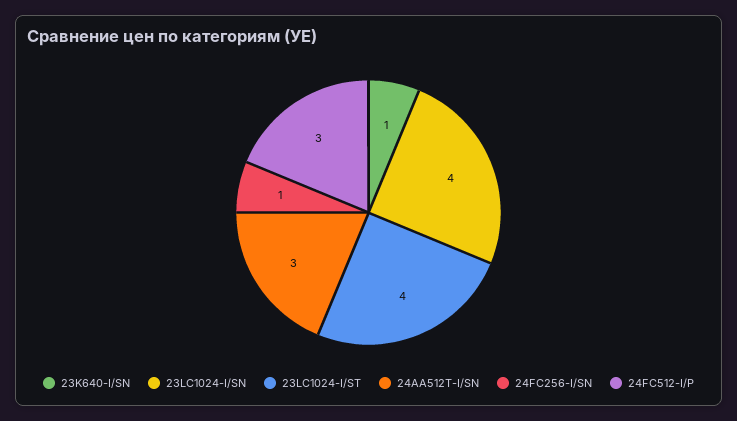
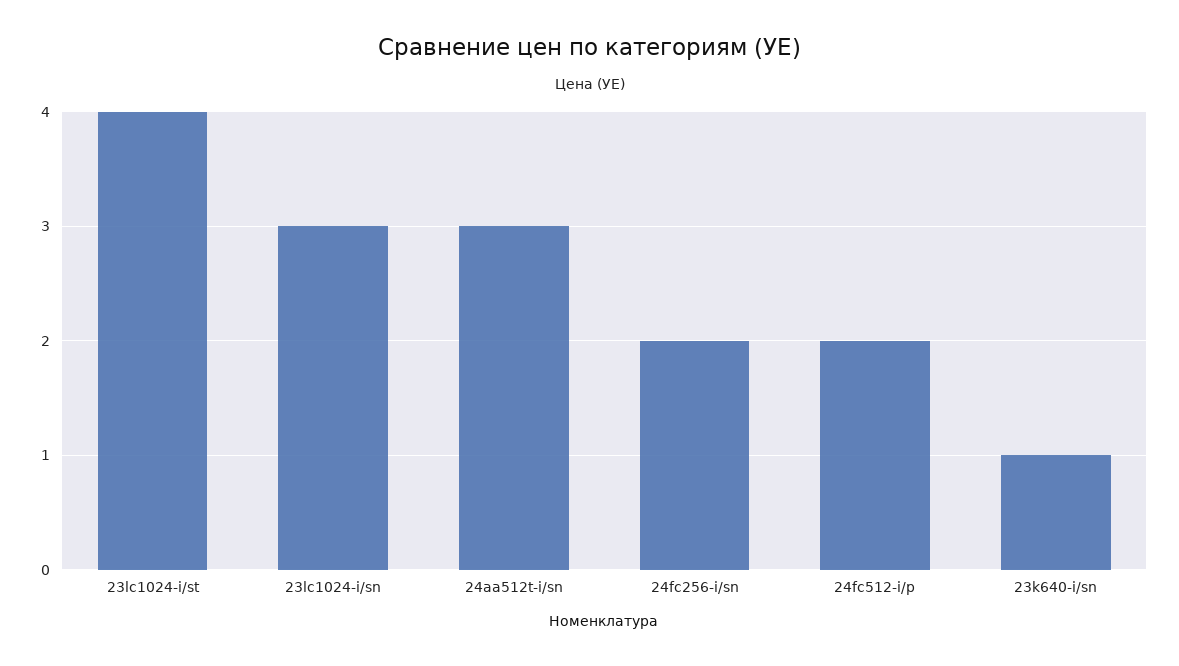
  {
    "23K640-I/SN": 1,
-   "23LC1024-I/SN": 4,
+   "23LC1024-I/SN": 3,
    "23LC1024-I/ST": 4,
    "24AA512T-I/SN": 3,
-   "24FC256-I/SN": 1,
+   "24FC256-I/SN": 2,
-   "24FC512-I/P": 3
+   "24FC512-I/P": 2
  }

